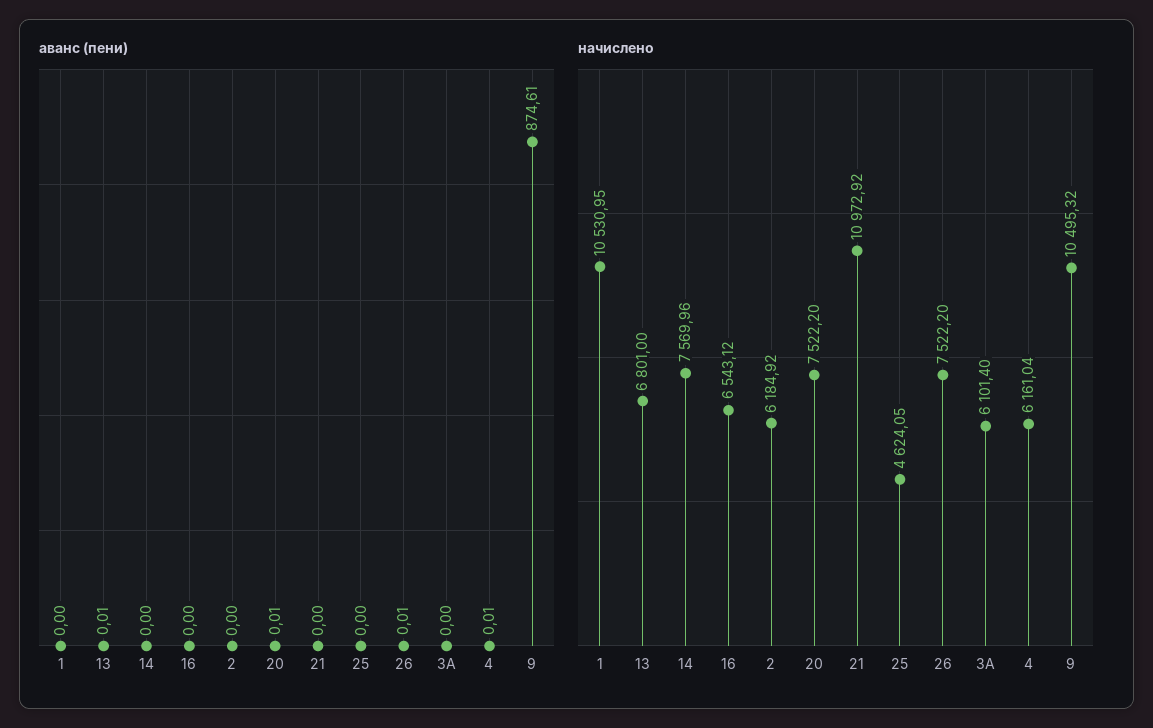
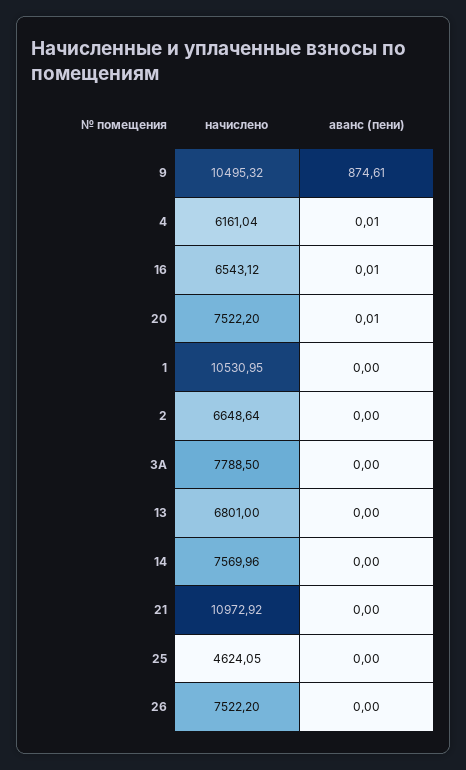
  {
    "аванс (пени)": {
      "1": 0,
-     "13": 0.01,
+     "13": 0,
      "14": 0,
-     "16": 0,
+     "16": 0.01,
      "2": 0,
      "20": 0.01,
      "21": 0,
      "25": 0,
-     "26": 0.01,
+     "26": 0,
      "3А": 0,
      "4": 0.01,
      "9": 874.61
    },
    "начислено": {
      "1": 10530.95,
      "13": 6801,
      "14": 7569.96,
      "16": 6543.12,
-     "2": 6184.92,
+     "2": 6648.64,
      "20": 7522.2,
      "21": 10972.92,
      "25": 4624.05,
      "26": 7522.2,
-     "3А": 6101.4,
+     "3А": 7788.5,
      "4": 6161.04,
      "9": 10495.32
    }
  }

